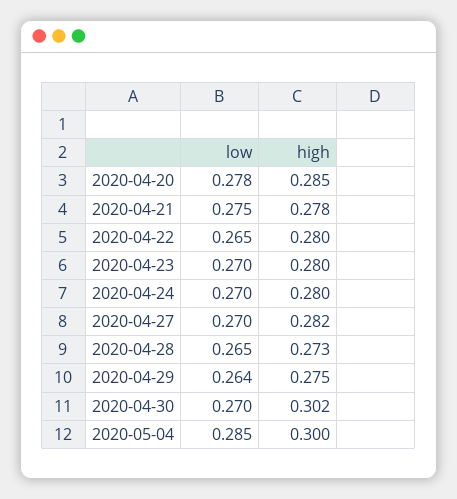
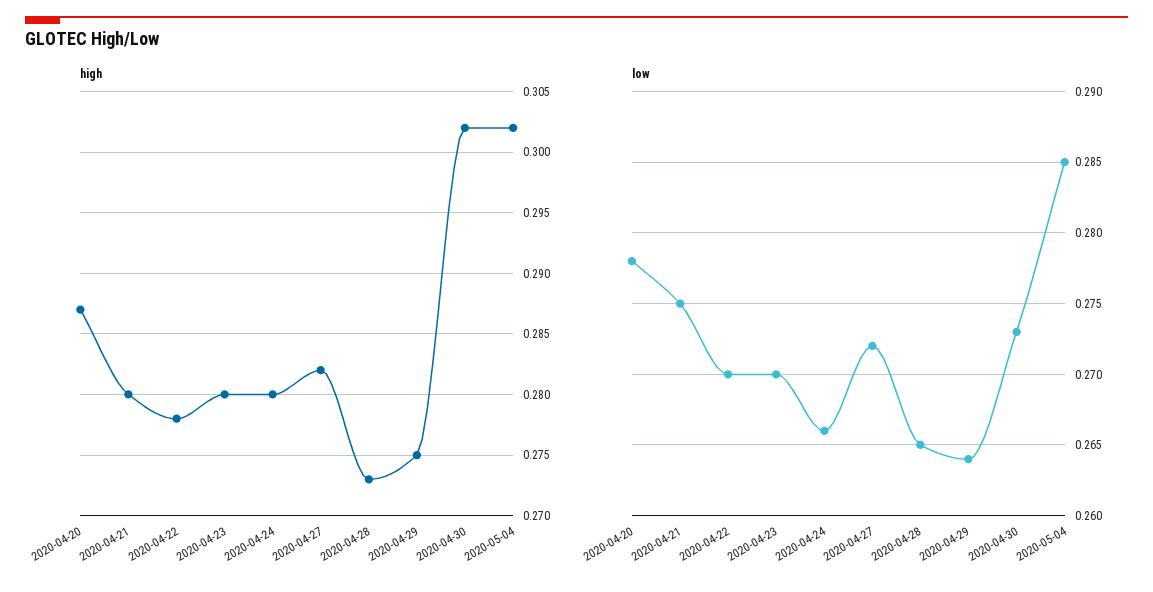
  {
    "low": {
      "2020-04-20": 0.278,
      "2020-04-21": 0.275,
-     "2020-04-22": 0.265,
+     "2020-04-22": 0.27,
      "2020-04-23": 0.27,
-     "2020-04-24": 0.27,
+     "2020-04-24": 0.266,
-     "2020-04-27": 0.27,
+     "2020-04-27": 0.272,
      "2020-04-28": 0.265,
      "2020-04-29": 0.264,
-     "2020-04-30": 0.27,
+     "2020-04-30": 0.273,
      "2020-05-04": 0.285
    },
    "high": {
-     "2020-04-20": 0.285,
+     "2020-04-20": 0.287,
-     "2020-04-21": 0.278,
+     "2020-04-21": 0.28,
-     "2020-04-22": 0.28,
+     "2020-04-22": 0.278,
      "2020-04-23": 0.28,
      "2020-04-24": 0.28,
      "2020-04-27": 0.282,
      "2020-04-28": 0.273,
      "2020-04-29": 0.275,
      "2020-04-30": 0.302,
-     "2020-05-04": 0.3
+     "2020-05-04": 0.302
    }
  }

